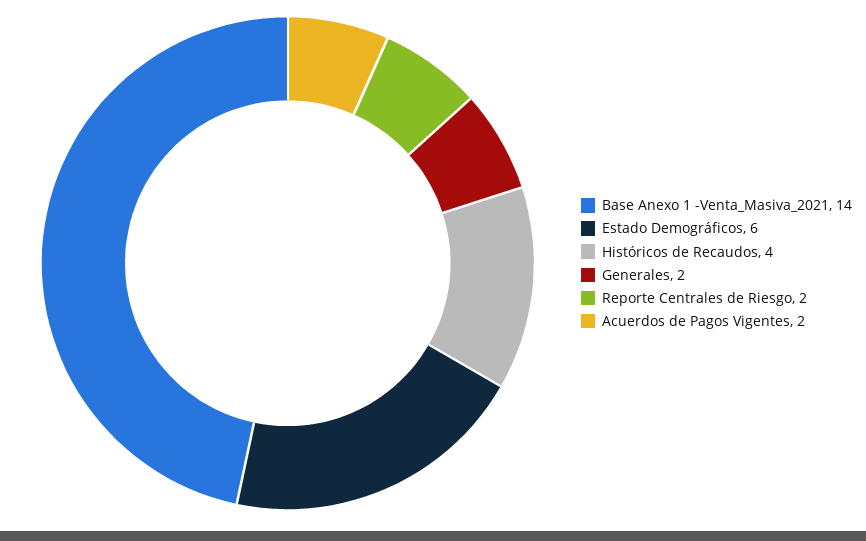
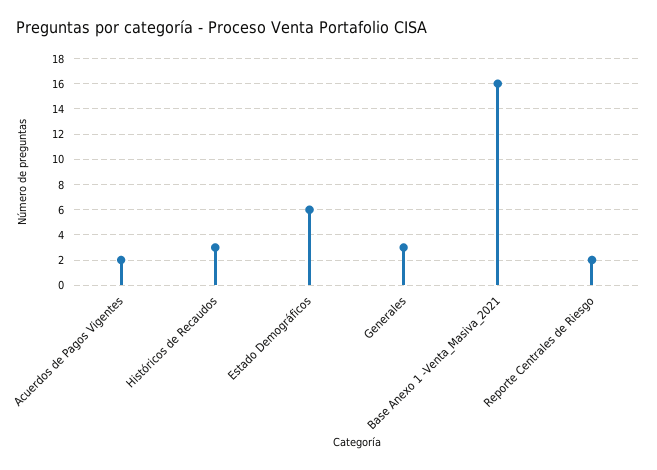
  {
-   "Base Anexo 1 -Venta_Masiva_2021": 14,
+   "Base Anexo 1 -Venta_Masiva_2021": 16,
    "Estado Demográficos": 6,
-   "Históricos de Recaudos": 4,
+   "Históricos de Recaudos": 3,
-   "Generales": 2,
+   "Generales": 3,
    "Reporte Centrales de Riesgo": 2,
    "Acuerdos de Pagos Vigentes": 2
  }

